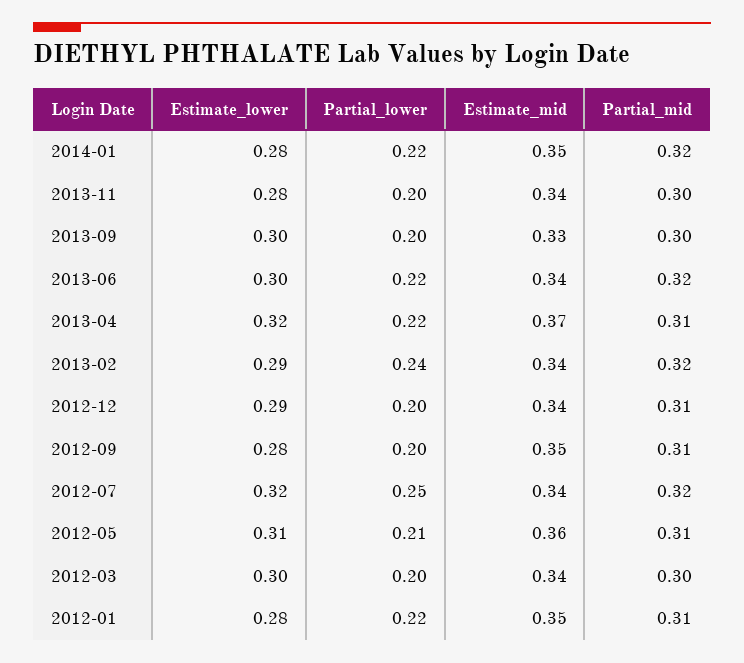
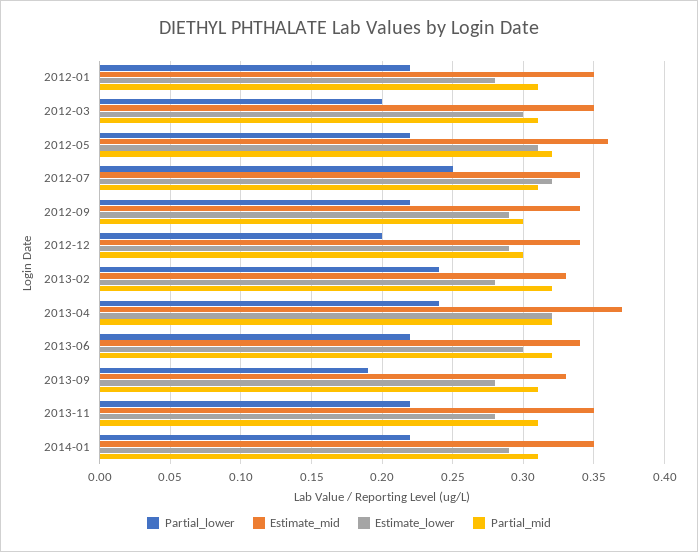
  {
    "Estimate_lower": {
-     "2014-01": 0.28,
+     "2014-01": 0.29,
      "2013-11": 0.28,
-     "2013-09": 0.3,
+     "2013-09": 0.28,
      "2013-06": 0.3,
      "2013-04": 0.32,
-     "2013-02": 0.29,
+     "2013-02": 0.28,
      "2012-12": 0.29,
-     "2012-09": 0.28,
+     "2012-09": 0.29,
      "2012-07": 0.32,
      "2012-05": 0.31,
      "2012-03": 0.3,
      "2012-01": 0.28
    },
    "Partial_lower": {
      "2014-01": 0.22,
-     "2013-11": 0.2,
+     "2013-11": 0.22,
-     "2013-09": 0.2,
+     "2013-09": 0.19,
      "2013-06": 0.22,
-     "2013-04": 0.22,
+     "2013-04": 0.24,
      "2013-02": 0.24,
      "2012-12": 0.2,
-     "2012-09": 0.2,
+     "2012-09": 0.22,
      "2012-07": 0.25,
-     "2012-05": 0.21,
+     "2012-05": 0.22,
      "2012-03": 0.2,
      "2012-01": 0.22
    },
    "Estimate_mid": {
      "2014-01": 0.35,
-     "2013-11": 0.34,
+     "2013-11": 0.35,
      "2013-09": 0.33,
      "2013-06": 0.34,
      "2013-04": 0.37,
-     "2013-02": 0.34,
+     "2013-02": 0.33,
      "2012-12": 0.34,
-     "2012-09": 0.35,
+     "2012-09": 0.34,
      "2012-07": 0.34,
      "2012-05": 0.36,
-     "2012-03": 0.34,
+     "2012-03": 0.35,
      "2012-01": 0.35
    },
    "Partial_mid": {
-     "2014-01": 0.32,
+     "2014-01": 0.31,
-     "2013-11": 0.3,
+     "2013-11": 0.31,
-     "2013-09": 0.3,
+     "2013-09": 0.31,
      "2013-06": 0.32,
-     "2013-04": 0.31,
+     "2013-04": 0.32,
      "2013-02": 0.32,
-     "2012-12": 0.31,
+     "2012-12": 0.3,
-     "2012-09": 0.31,
+     "2012-09": 0.3,
-     "2012-07": 0.32,
+     "2012-07": 0.31,
-     "2012-05": 0.31,
+     "2012-05": 0.32,
-     "2012-03": 0.3,
+     "2012-03": 0.31,
      "2012-01": 0.31
    }
  }

